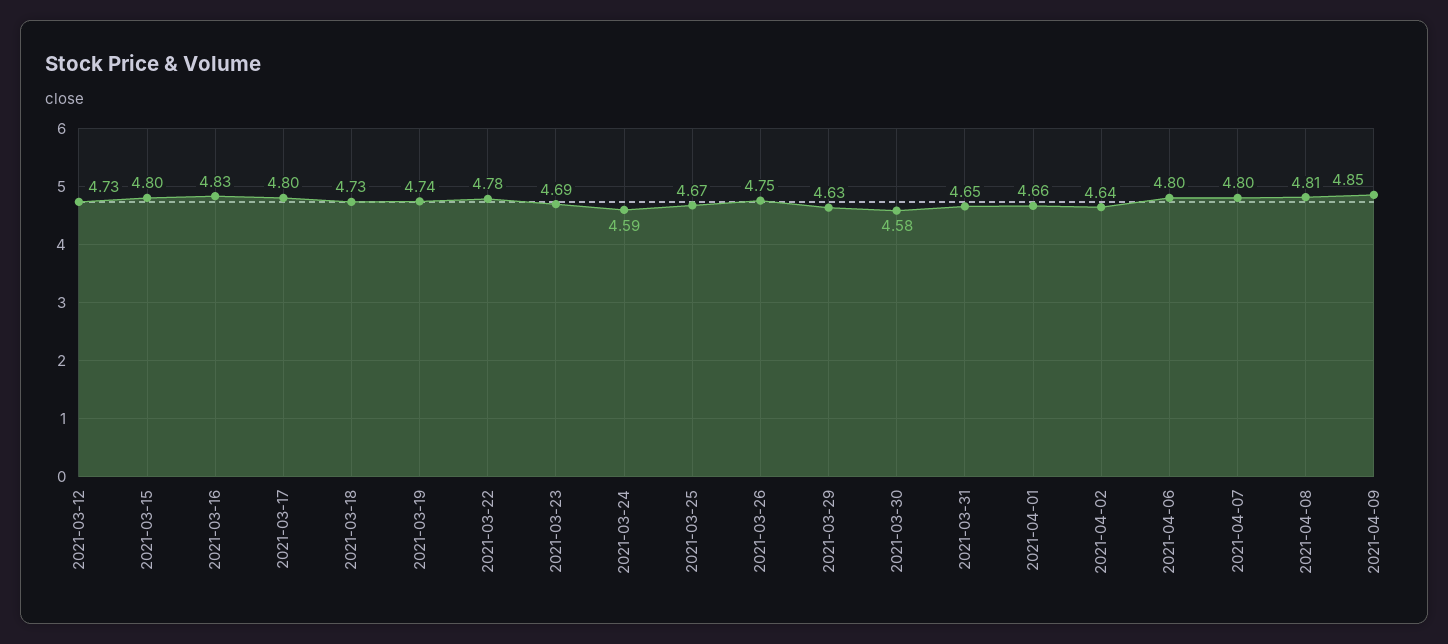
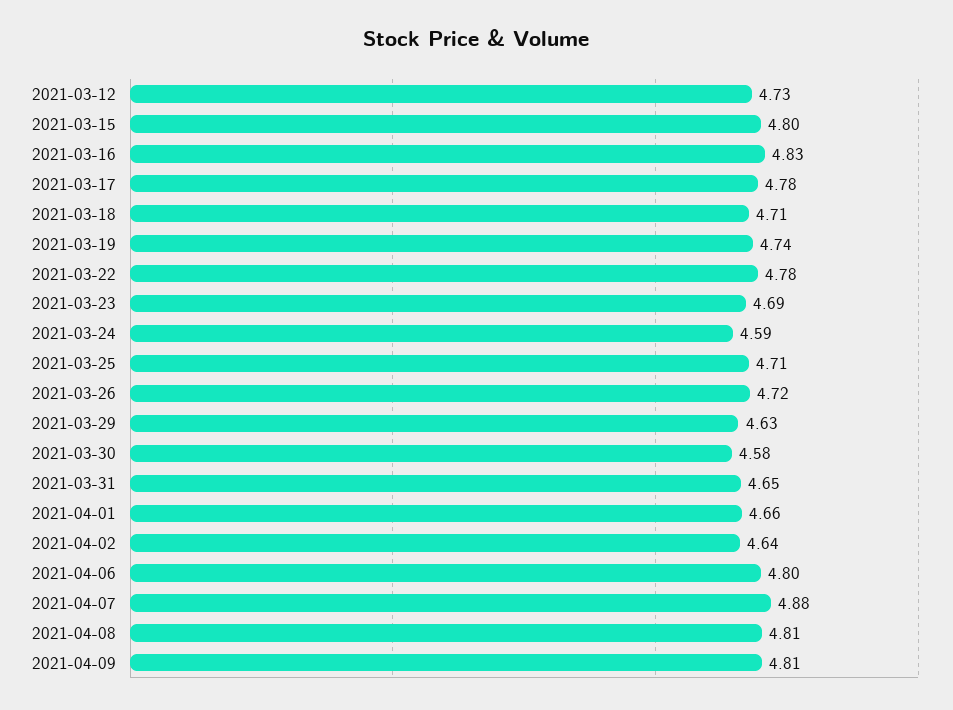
  {
    "2021-03-12": 4.73,
    "2021-03-15": 4.8,
    "2021-03-16": 4.83,
-   "2021-03-17": 4.8,
+   "2021-03-17": 4.78,
-   "2021-03-18": 4.73,
+   "2021-03-18": 4.71,
    "2021-03-19": 4.74,
    "2021-03-22": 4.78,
    "2021-03-23": 4.69,
    "2021-03-24": 4.59,
-   "2021-03-25": 4.67,
+   "2021-03-25": 4.71,
-   "2021-03-26": 4.75,
+   "2021-03-26": 4.72,
    "2021-03-29": 4.63,
    "2021-03-30": 4.58,
    "2021-03-31": 4.65,
    "2021-04-01": 4.66,
    "2021-04-02": 4.64,
    "2021-04-06": 4.8,
-   "2021-04-07": 4.8,
+   "2021-04-07": 4.88,
    "2021-04-08": 4.81,
-   "2021-04-09": 4.85
+   "2021-04-09": 4.81
  }

